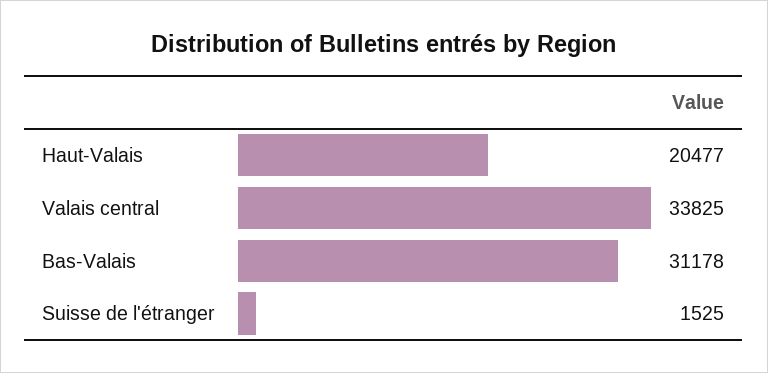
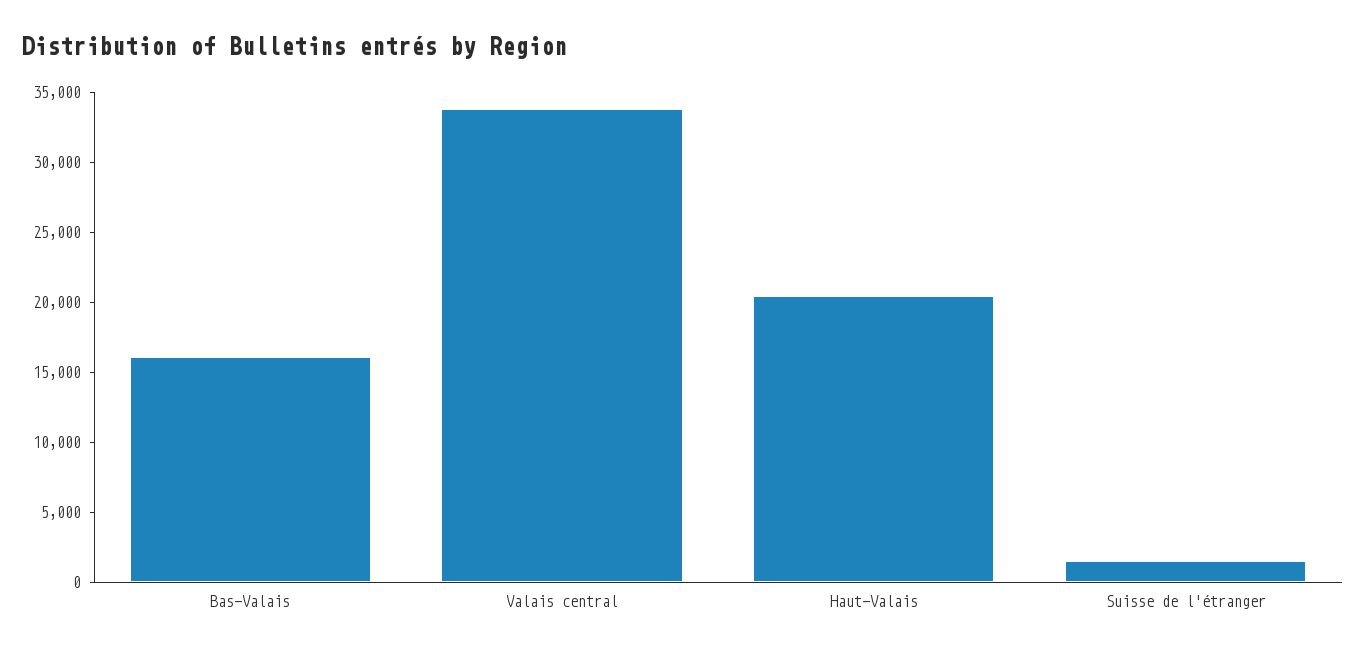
  {
    "Haut-Valais": 20477,
    "Valais central": 33825,
-   "Bas-Valais": 31178,
+   "Bas-Valais": 16000,
    "Suisse de l'étranger": 1525
  }

